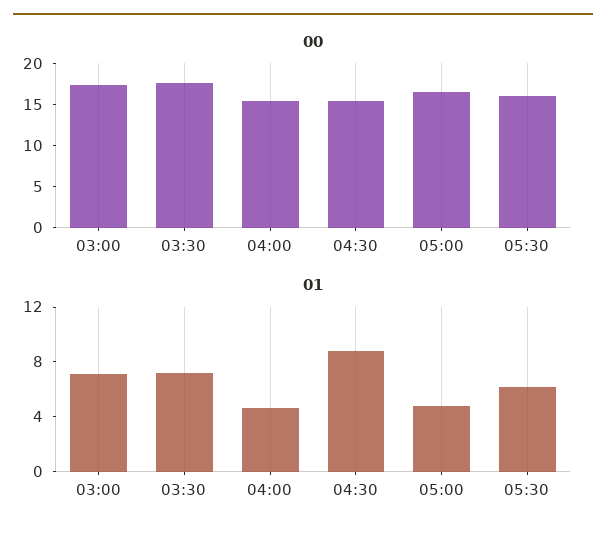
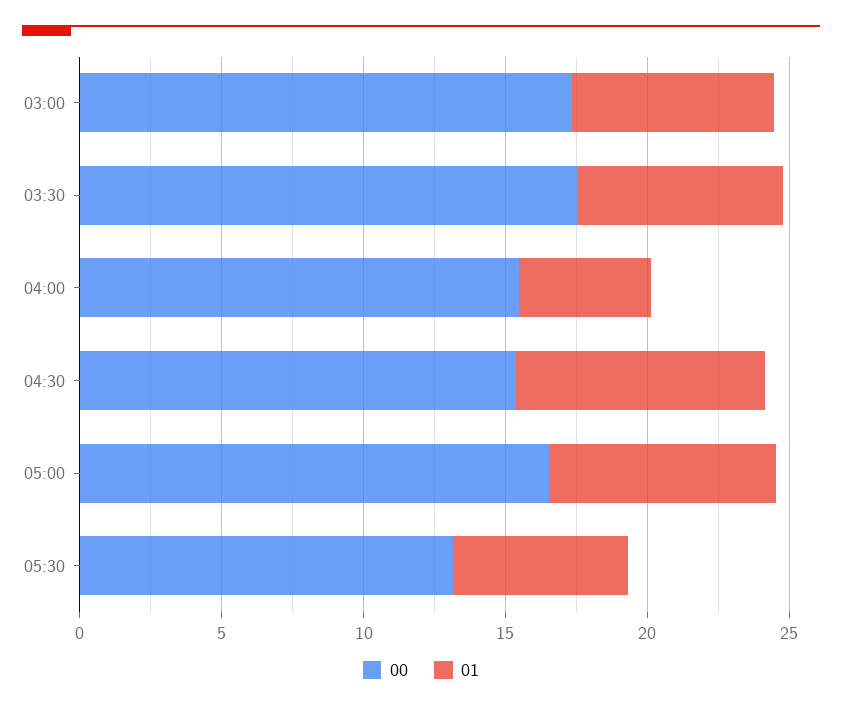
  {
    "00": {
      "03:00": 17,
      "03:30": 18,
      "04:00": 15,
      "04:30": 15,
      "05:00": 17,
-     "05:30": 16
+     "05:30": 13
    },
    "01": {
      "03:00": 7,
      "03:30": 7,
      "04:00": 5,
      "04:30": 9,
-     "05:00": 5,
+     "05:00": 8,
      "05:30": 6
    }
  }

